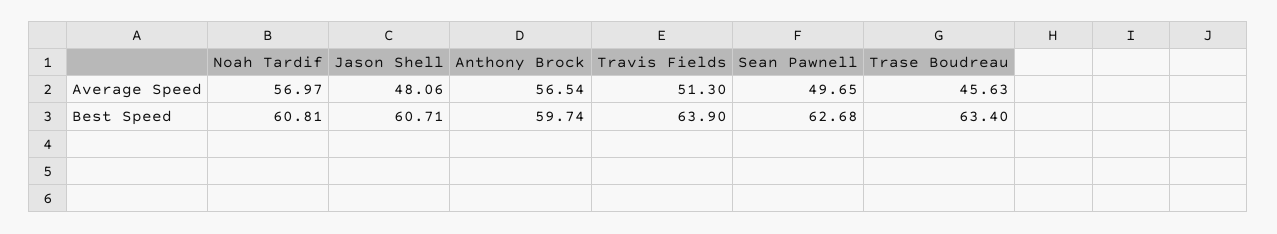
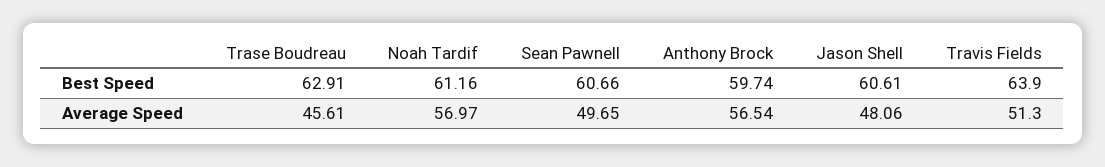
  {
    "Noah Tardif": {
      "Average Speed": 56.97,
-     "Best Speed": 60.81
+     "Best Speed": 61.16
    },
    "Jason Shell": {
      "Average Speed": 48.06,
-     "Best Speed": 60.71
+     "Best Speed": 60.61
    },
    "Anthony Brock": {
      "Average Speed": 56.54,
      "Best Speed": 59.74
    },
    "Travis Fields": {
      "Average Speed": 51.3,
      "Best Speed": 63.9
    },
    "Sean Pawnell": {
      "Average Speed": 49.65,
-     "Best Speed": 62.68
+     "Best Speed": 60.66
    },
    "Trase Boudreau": {
-     "Average Speed": 45.63,
+     "Average Speed": 45.61,
-     "Best Speed": 63.4
+     "Best Speed": 62.91
    }
  }

